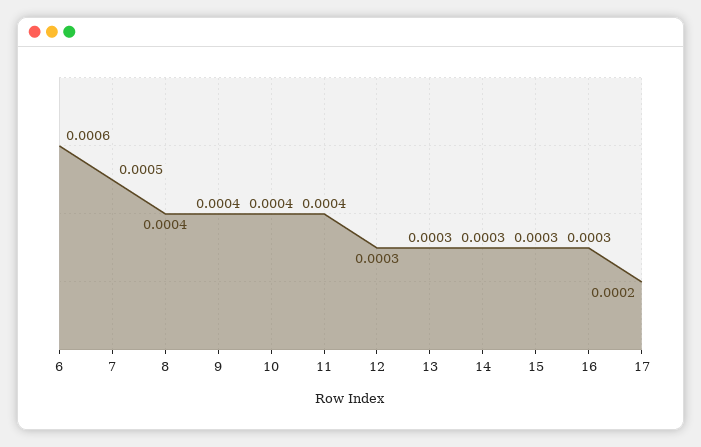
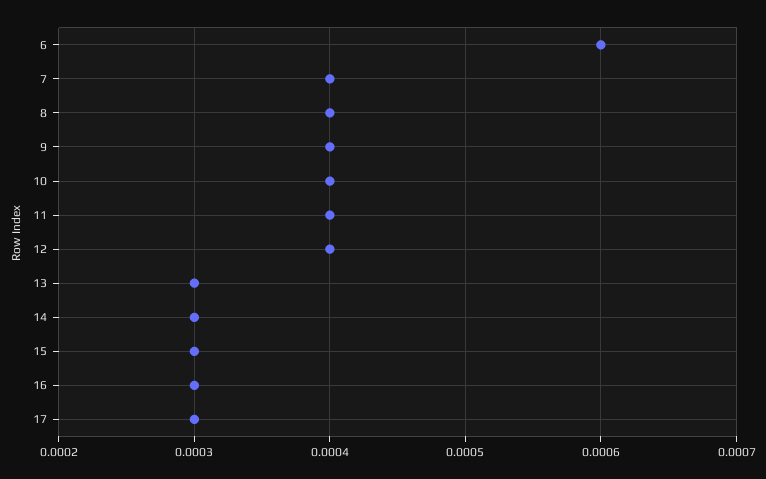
  {
    "6": 0.0006,
-   "7": 0.0005,
+   "7": 0.0004,
    "8": 0.0004,
    "9": 0.0004,
    "10": 0.0004,
    "11": 0.0004,
-   "12": 0.0003,
+   "12": 0.0004,
    "13": 0.0003,
    "14": 0.0003,
    "15": 0.0003,
    "16": 0.0003,
-   "17": 0.0002
+   "17": 0.0003
  }

